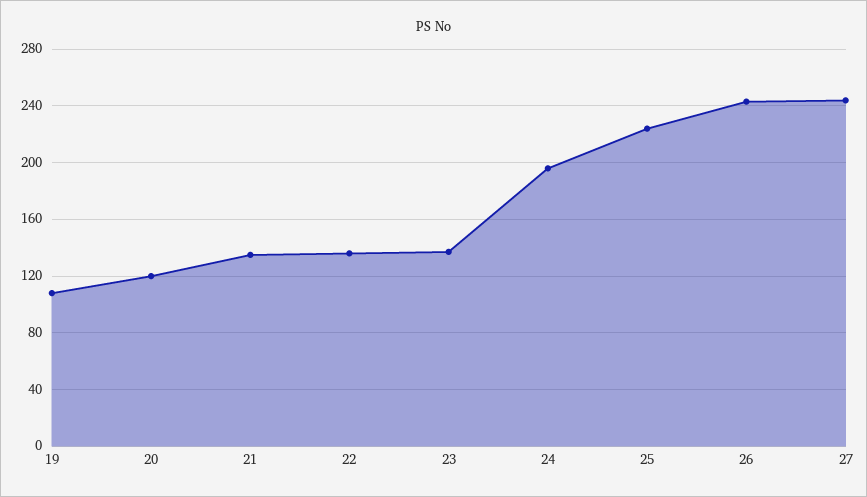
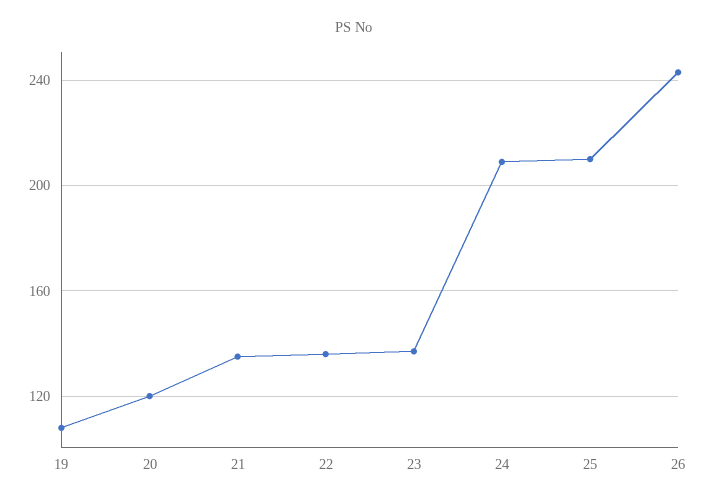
  {
    "19": 110,
    "20": 120,
    "21": 135,
    "22": 135,
    "23": 135,
-   "24": 195,
+   "24": 210,
-   "25": 225,
+   "25": 210,
-   "26": 245,
+   "26": 245
-   "27": 245
  }

